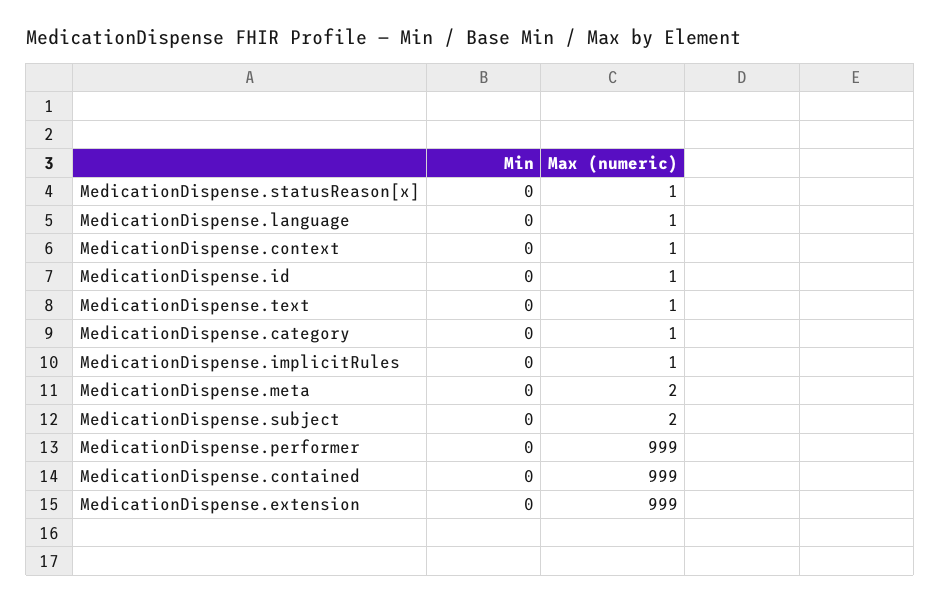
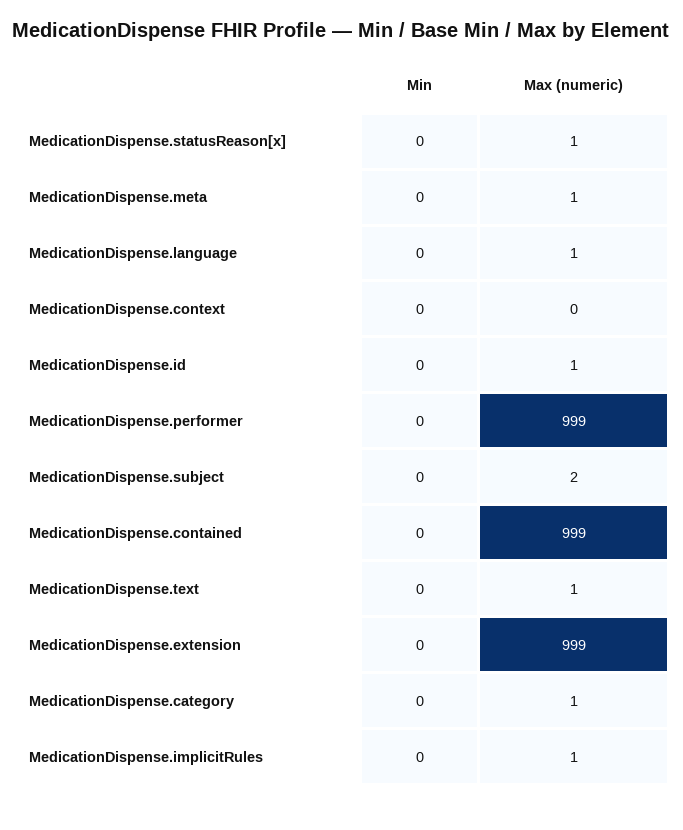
  {
    "Min": {
      "MedicationDispense.statusReason[x]": 0,
      "MedicationDispense.language": 0,
      "MedicationDispense.context": 0,
      "MedicationDispense.id": 0,
      "MedicationDispense.text": 0,
      "MedicationDispense.category": 0,
      "MedicationDispense.implicitRules": 0,
      "MedicationDispense.meta": 0,
      "MedicationDispense.subject": 0,
      "MedicationDispense.performer": 0,
      "MedicationDispense.contained": 0,
      "MedicationDispense.extension": 0
    },
    "Max (numeric)": {
      "MedicationDispense.statusReason[x]": 1,
      "MedicationDispense.language": 1,
-     "MedicationDispense.context": 1,
+     "MedicationDispense.context": 0,
      "MedicationDispense.id": 1,
      "MedicationDispense.text": 1,
      "MedicationDispense.category": 1,
      "MedicationDispense.implicitRules": 1,
-     "MedicationDispense.meta": 2,
+     "MedicationDispense.meta": 1,
      "MedicationDispense.subject": 2,
      "MedicationDispense.performer": 999,
      "MedicationDispense.contained": 999,
      "MedicationDispense.extension": 999
    }
  }

